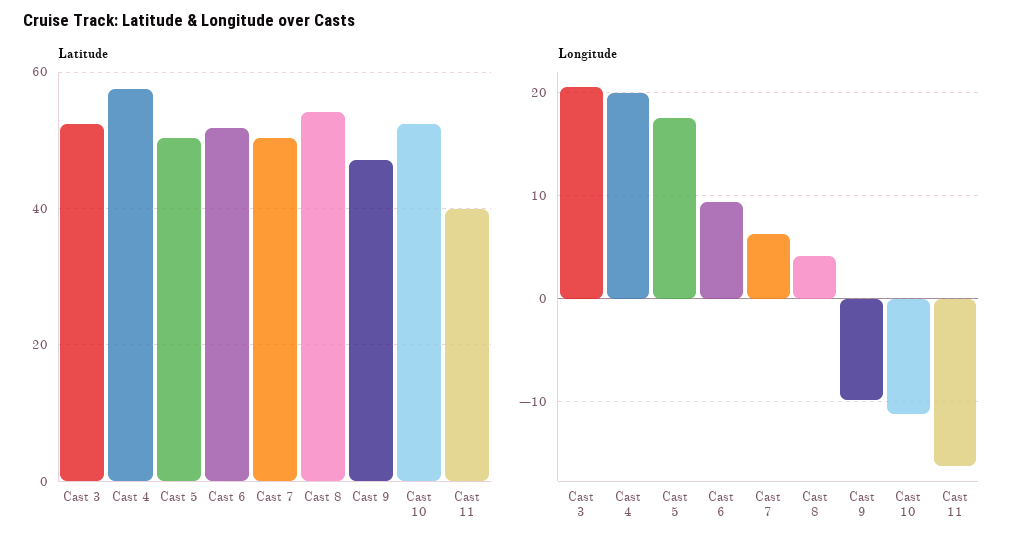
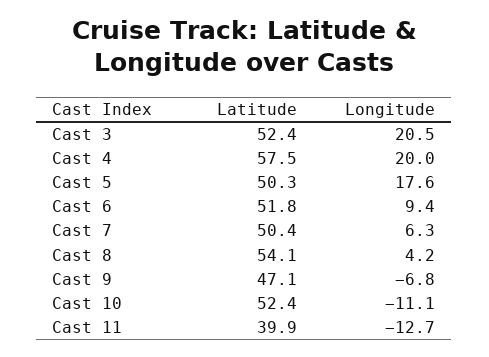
  {
    "Latitude": {
      "Cast 3": 52.4,
      "Cast 4": 57.5,
      "Cast 5": 50.3,
      "Cast 6": 51.8,
      "Cast 7": 50.4,
      "Cast 8": 54.1,
      "Cast 9": 47.1,
      "Cast 10": 52.4,
      "Cast 11": 39.9
    },
    "Longitude": {
      "Cast 3": 20.5,
      "Cast 4": 20,
      "Cast 5": 17.6,
      "Cast 6": 9.4,
      "Cast 7": 6.3,
      "Cast 8": 4.2,
-     "Cast 9": -10,
+     "Cast 9": -6.8,
      "Cast 10": -11.1,
-     "Cast 11": -16
+     "Cast 11": -12.7
    }
  }

